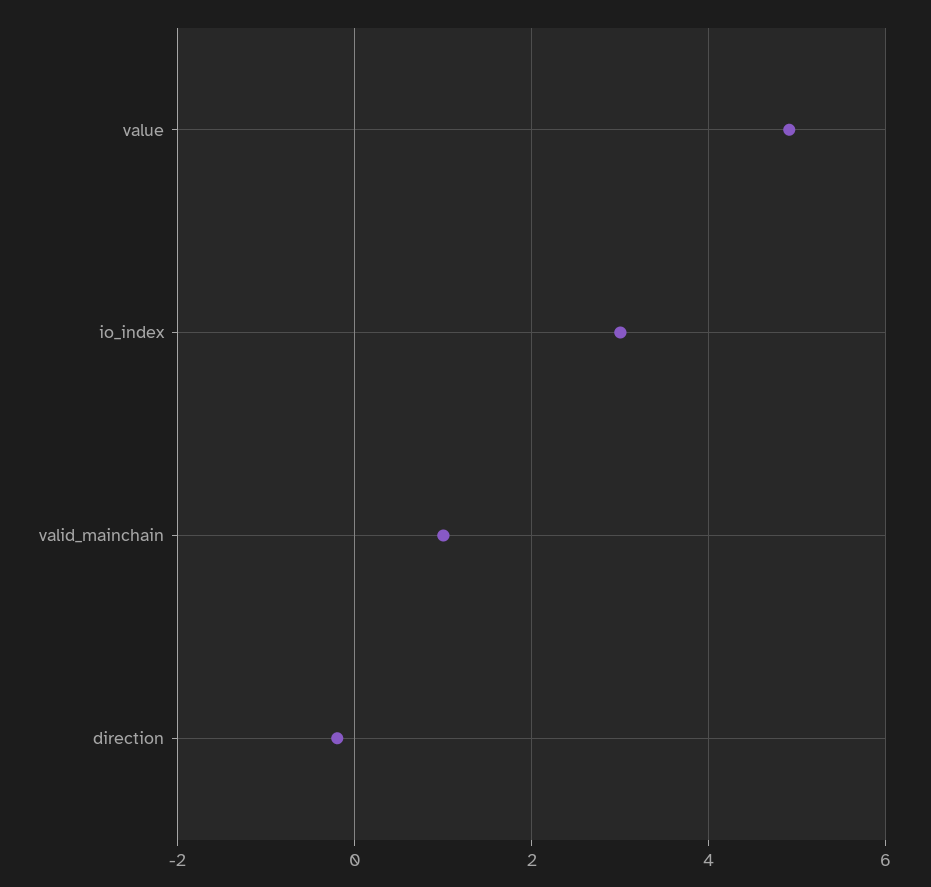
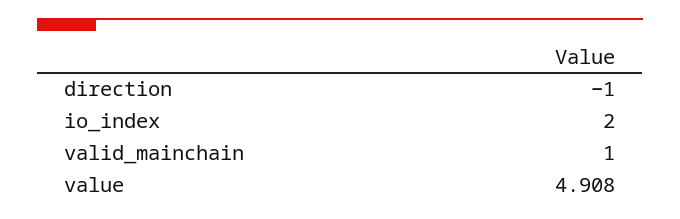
  {
    "value": 4.908,
-   "io_index": 3,
+   "io_index": 2,
    "valid_mainchain": 1,
-   "direction": -0.2
+   "direction": -1
  }

